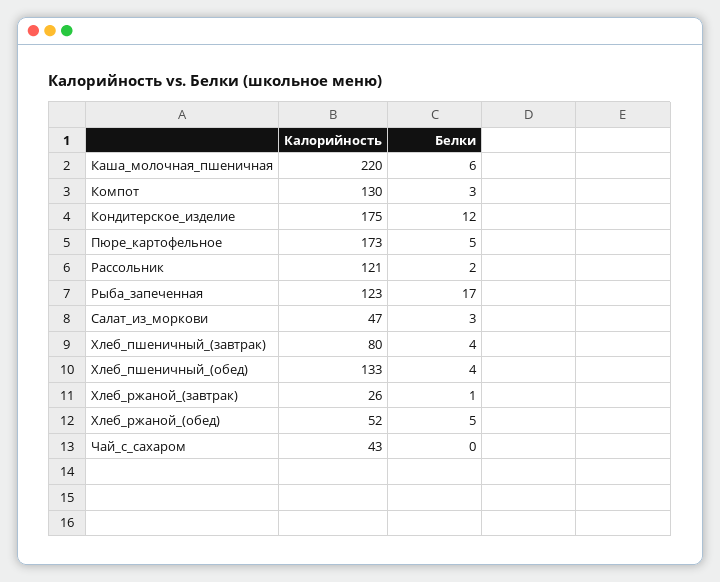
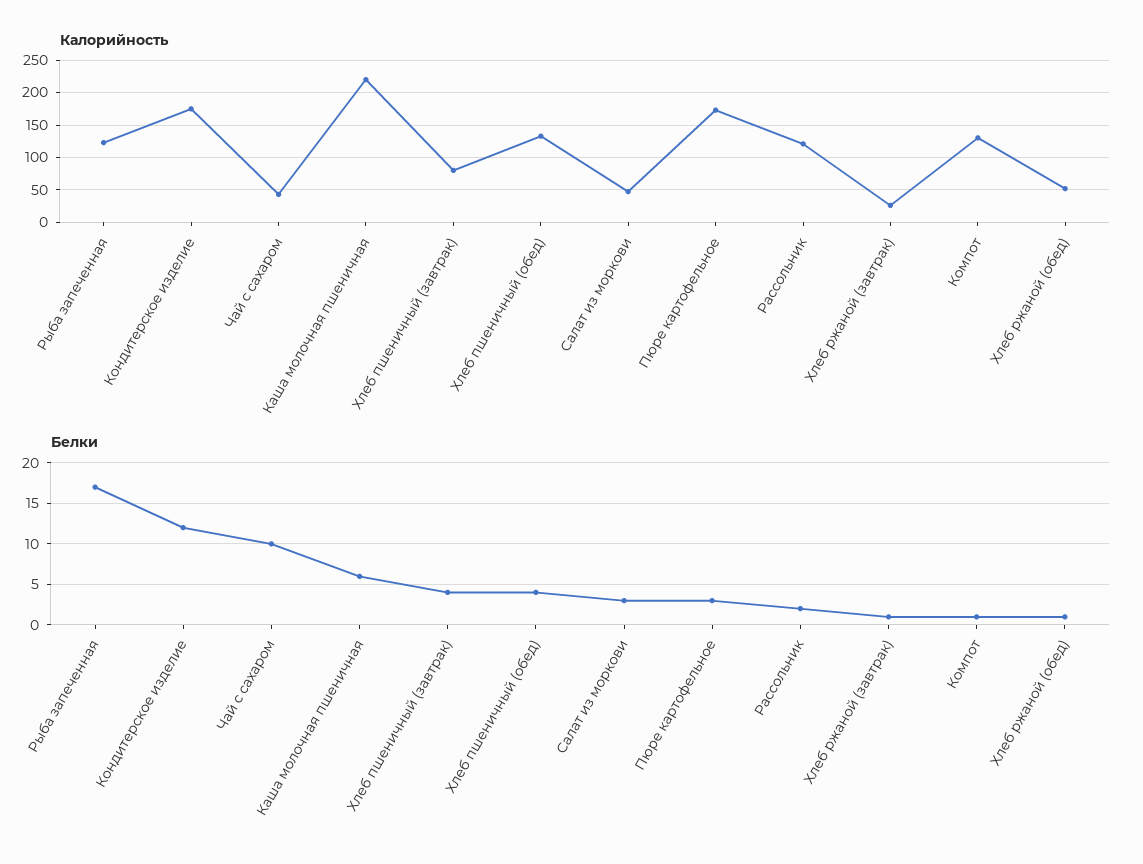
  {
    "Калорийность": {
      "Каша_молочная_пшеничная": 220,
      "Компот": 130,
      "Кондитерское_изделие": 175,
      "Пюре_картофельное": 173,
      "Рассольник": 121,
      "Рыба_запеченная": 123,
      "Салат_из_моркови": 47,
      "Хлеб_пшеничный_(завтрак)": 80,
      "Хлеб_пшеничный_(обед)": 133,
      "Хлеб_ржаной_(завтрак)": 26,
      "Хлеб_ржаной_(обед)": 52,
      "Чай_с_сахаром": 43
    },
    "Белки": {
      "Каша_молочная_пшеничная": 6,
-     "Компот": 3,
+     "Компот": 1,
      "Кондитерское_изделие": 12,
-     "Пюре_картофельное": 5,
+     "Пюре_картофельное": 3,
      "Рассольник": 2,
      "Рыба_запеченная": 17,
      "Салат_из_моркови": 3,
      "Хлеб_пшеничный_(завтрак)": 4,
      "Хлеб_пшеничный_(обед)": 4,
      "Хлеб_ржаной_(завтрак)": 1,
-     "Хлеб_ржаной_(обед)": 5,
+     "Хлеб_ржаной_(обед)": 1,
-     "Чай_с_сахаром": 0
+     "Чай_с_сахаром": 10
    }
  }

